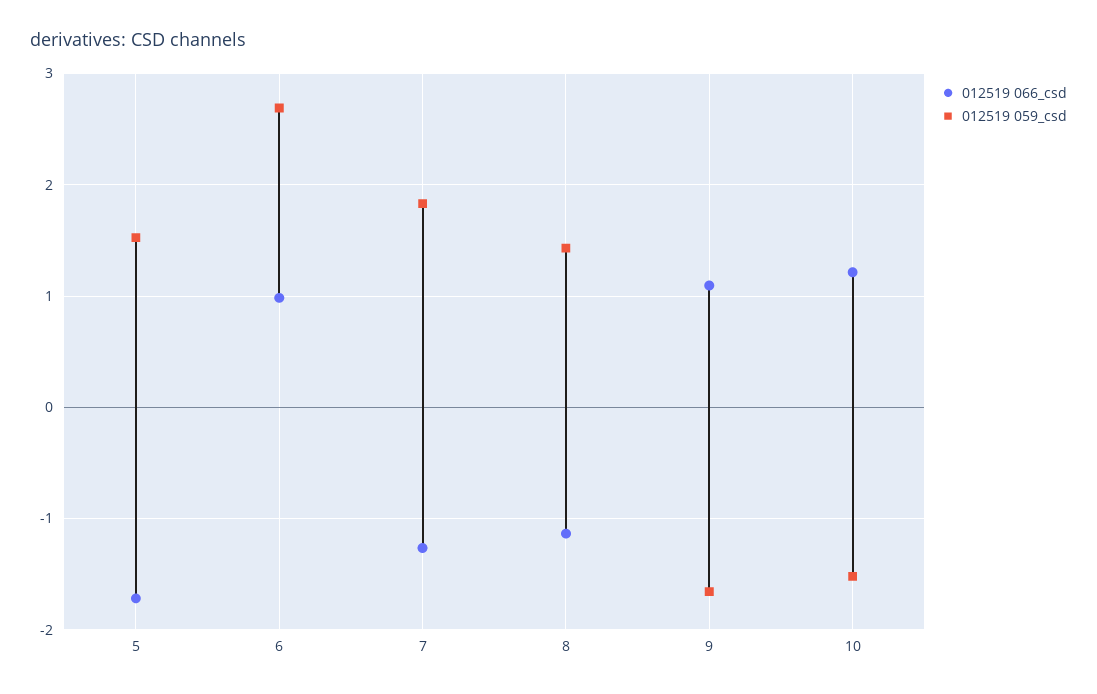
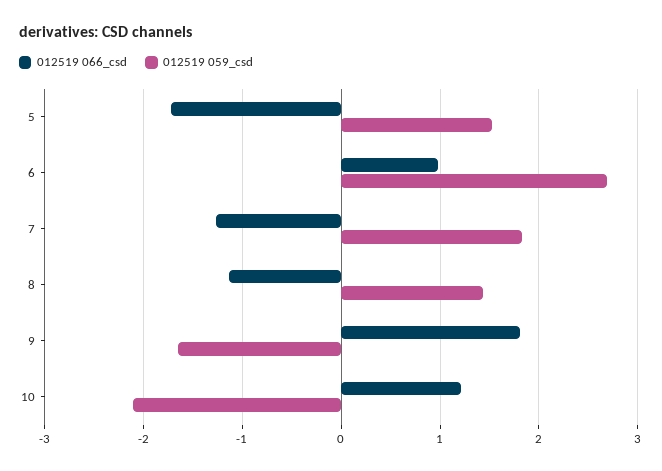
  {
    "012519 066_csd": {
      "5": -1.7,
      "6": 1,
      "7": -1.3,
      "8": -1.1,
-     "9": 1.1,
+     "9": 1.8,
      "10": 1.2
    },
    "012519 059_csd": {
      "5": 1.5,
      "6": 2.7,
      "7": 1.8,
      "8": 1.4,
      "9": -1.7,
-     "10": -1.5
+     "10": -2.1
    }
  }

